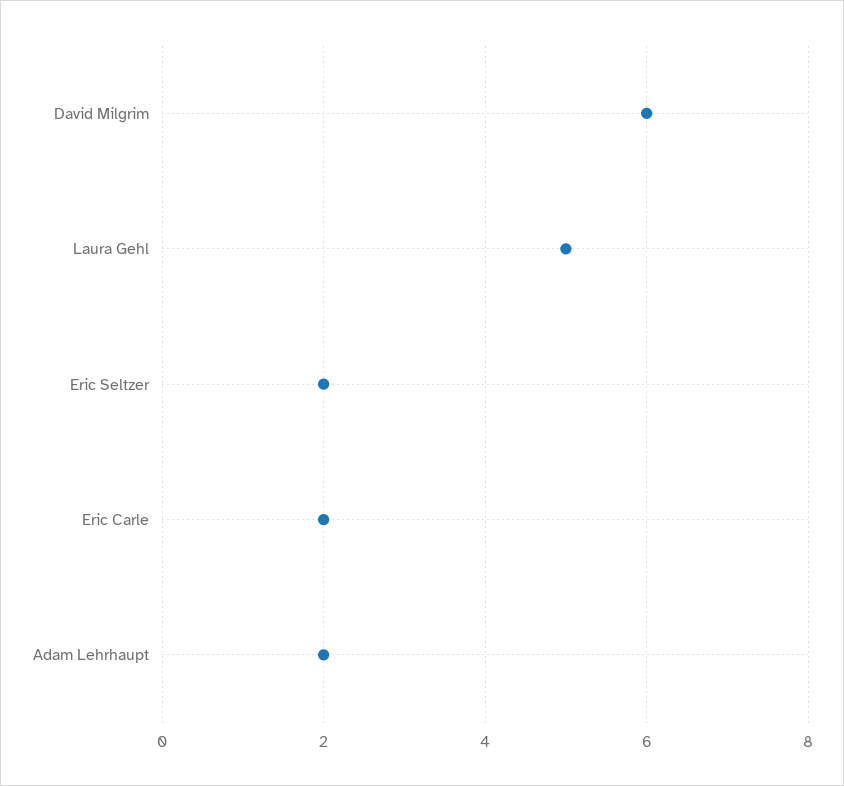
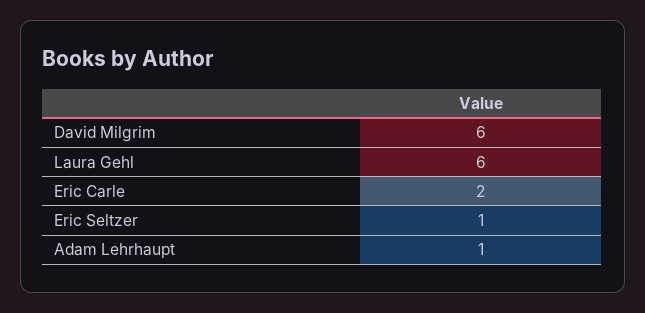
  {
    "David Milgrim": 6,
-   "Laura Gehl": 5,
+   "Laura Gehl": 6,
-   "Eric Seltzer": 2,
+   "Eric Seltzer": 1,
    "Eric Carle": 2,
-   "Adam Lehrhaupt": 2
+   "Adam Lehrhaupt": 1
  }

